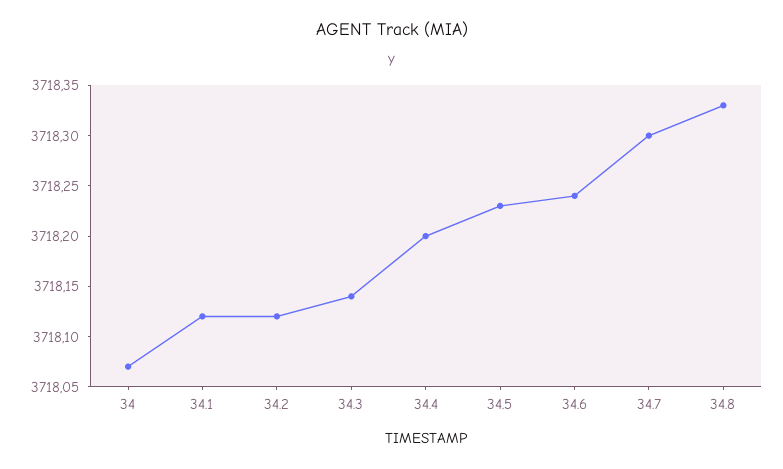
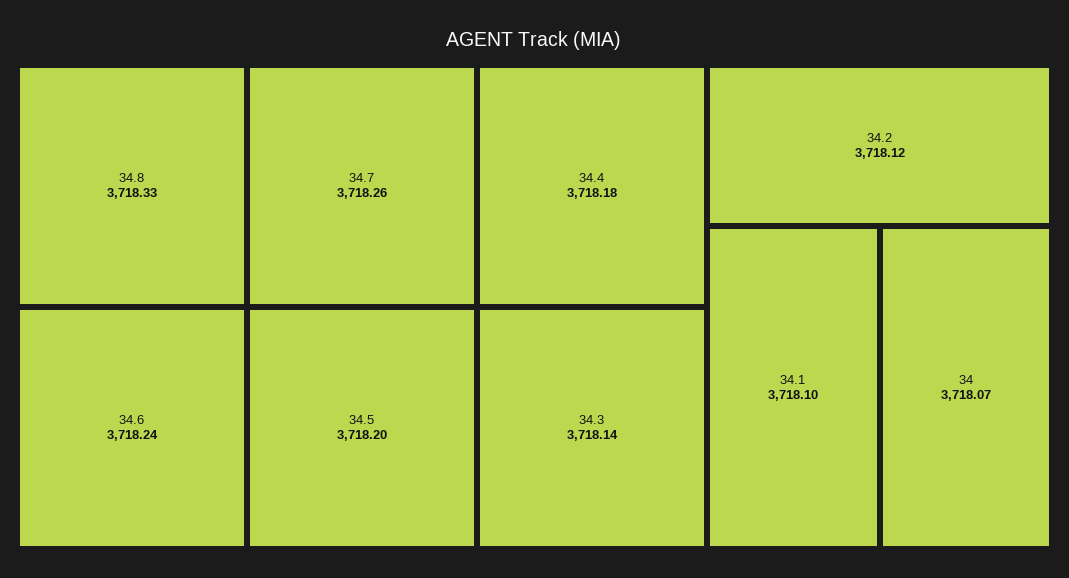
  {
    "34": 3718.07,
-   "34.1": 3718.12,
+   "34.1": 3718.1,
    "34.2": 3718.12,
    "34.3": 3718.14,
-   "34.4": 3718.2,
+   "34.4": 3718.18,
-   "34.5": 3718.23,
+   "34.5": 3718.2,
    "34.6": 3718.24,
-   "34.7": 3718.3,
+   "34.7": 3718.26,
    "34.8": 3718.33
  }

